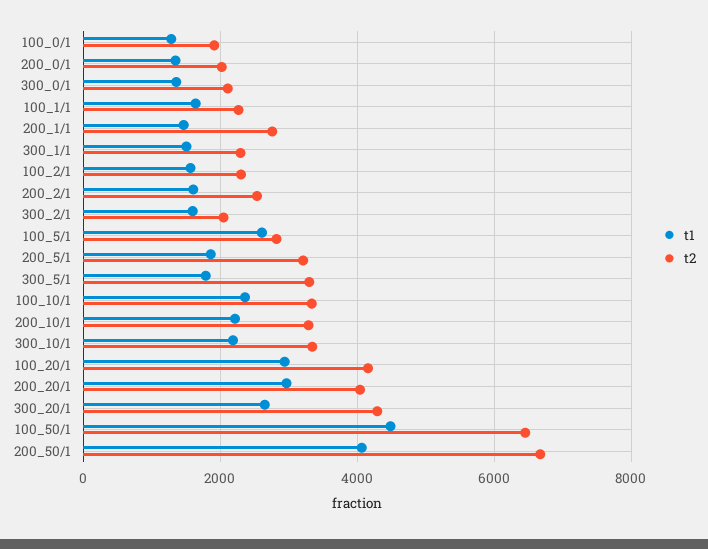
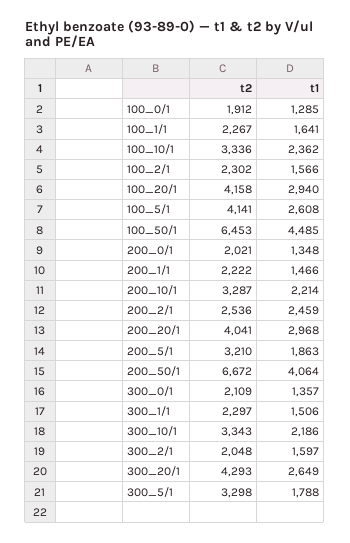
  {
    "t1": {
      "100_0/1": 1285,
      "200_0/1": 1348,
      "300_0/1": 1357,
      "100_1/1": 1641,
      "200_1/1": 1466,
      "300_1/1": 1506,
      "100_2/1": 1566,
-     "200_2/1": 1600,
+     "200_2/1": 2459,
      "300_2/1": 1597,
      "100_5/1": 2608,
      "200_5/1": 1863,
      "300_5/1": 1788,
      "100_10/1": 2362,
      "200_10/1": 2214,
      "300_10/1": 2186,
      "100_20/1": 2940,
      "200_20/1": 2968,
      "300_20/1": 2649,
      "100_50/1": 4485,
      "200_50/1": 4064
    },
    "t2": {
      "100_0/1": 1912,
      "200_0/1": 2021,
      "300_0/1": 2109,
      "100_1/1": 2267,
-     "200_1/1": 2800,
+     "200_1/1": 2222,
      "300_1/1": 2297,
      "100_2/1": 2302,
      "200_2/1": 2536,
      "300_2/1": 2048,
-     "100_5/1": 2800,
+     "100_5/1": 4141,
      "200_5/1": 3210,
      "300_5/1": 3298,
      "100_10/1": 3336,
      "200_10/1": 3287,
      "300_10/1": 3343,
      "100_20/1": 4158,
      "200_20/1": 4041,
      "300_20/1": 4293,
      "100_50/1": 6453,
      "200_50/1": 6672
    }
  }

